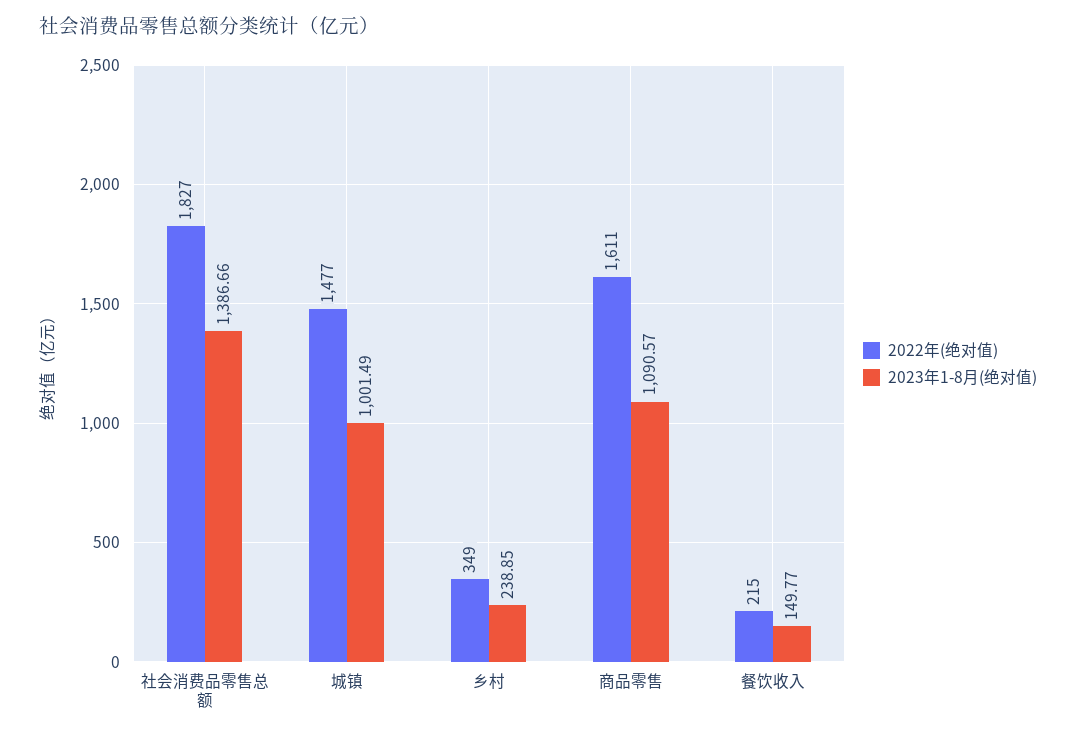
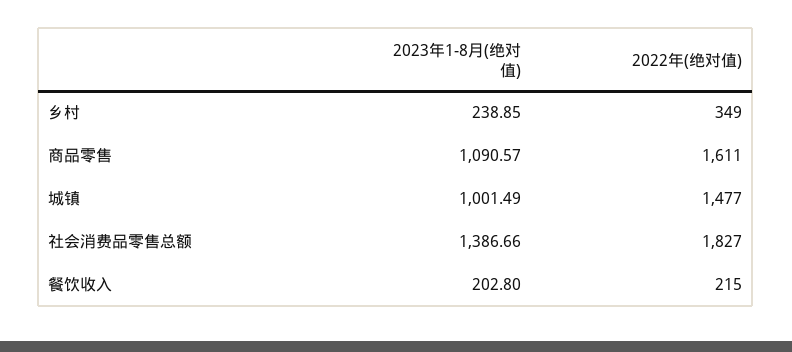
  {
    "2022年(绝对值)": {
      "社会消费品零售总额": 1827,
      "城镇": 1477,
      "乡村": 349,
      "商品零售": 1611,
      "餐饮收入": 215
    },
    "2023年1-8月(绝对值)": {
      "社会消费品零售总额": 1386.66,
      "城镇": 1001.49,
      "乡村": 238.85,
      "商品零售": 1090.57,
-     "餐饮收入": 149.77
+     "餐饮收入": 202.8
    }
  }

